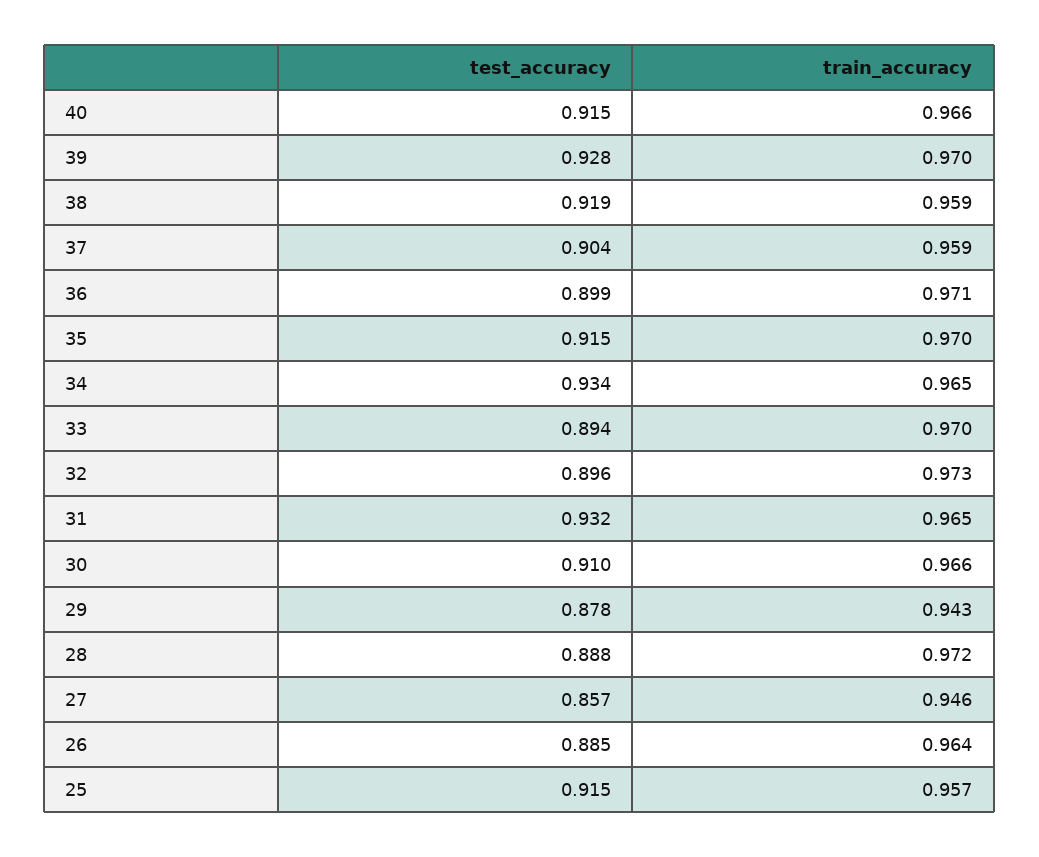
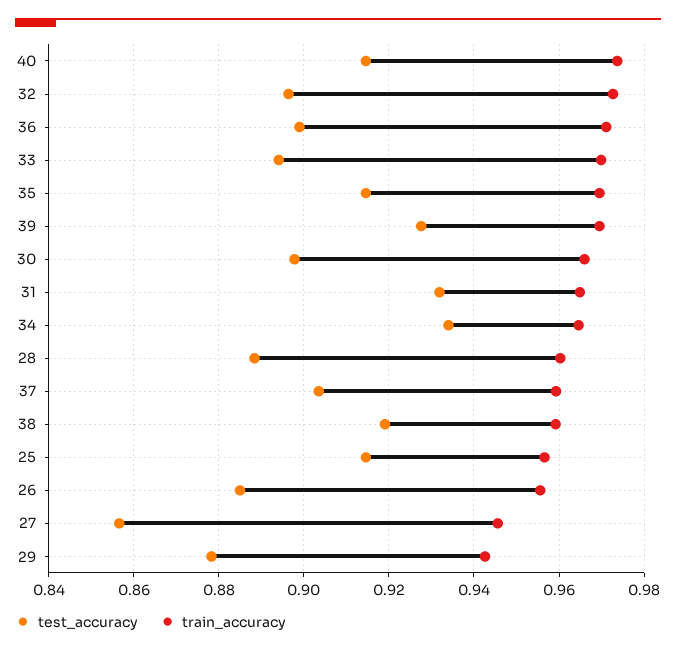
  {
    "test_accuracy": {
      "40": 0.915,
      "39": 0.928,
      "38": 0.919,
      "37": 0.904,
      "36": 0.899,
      "35": 0.915,
      "34": 0.934,
      "33": 0.894,
      "32": 0.896,
      "31": 0.932,
-     "30": 0.91,
+     "30": 0.898,
      "29": 0.878,
      "28": 0.888,
      "27": 0.857,
      "26": 0.885,
      "25": 0.915
    },
    "train_accuracy": {
-     "40": 0.966,
+     "40": 0.974,
      "39": 0.97,
      "38": 0.959,
      "37": 0.959,
      "36": 0.971,
      "35": 0.97,
      "34": 0.965,
      "33": 0.97,
      "32": 0.973,
      "31": 0.965,
      "30": 0.966,
      "29": 0.943,
-     "28": 0.972,
+     "28": 0.96,
      "27": 0.946,
-     "26": 0.964,
+     "26": 0.956,
      "25": 0.957
    }
  }

